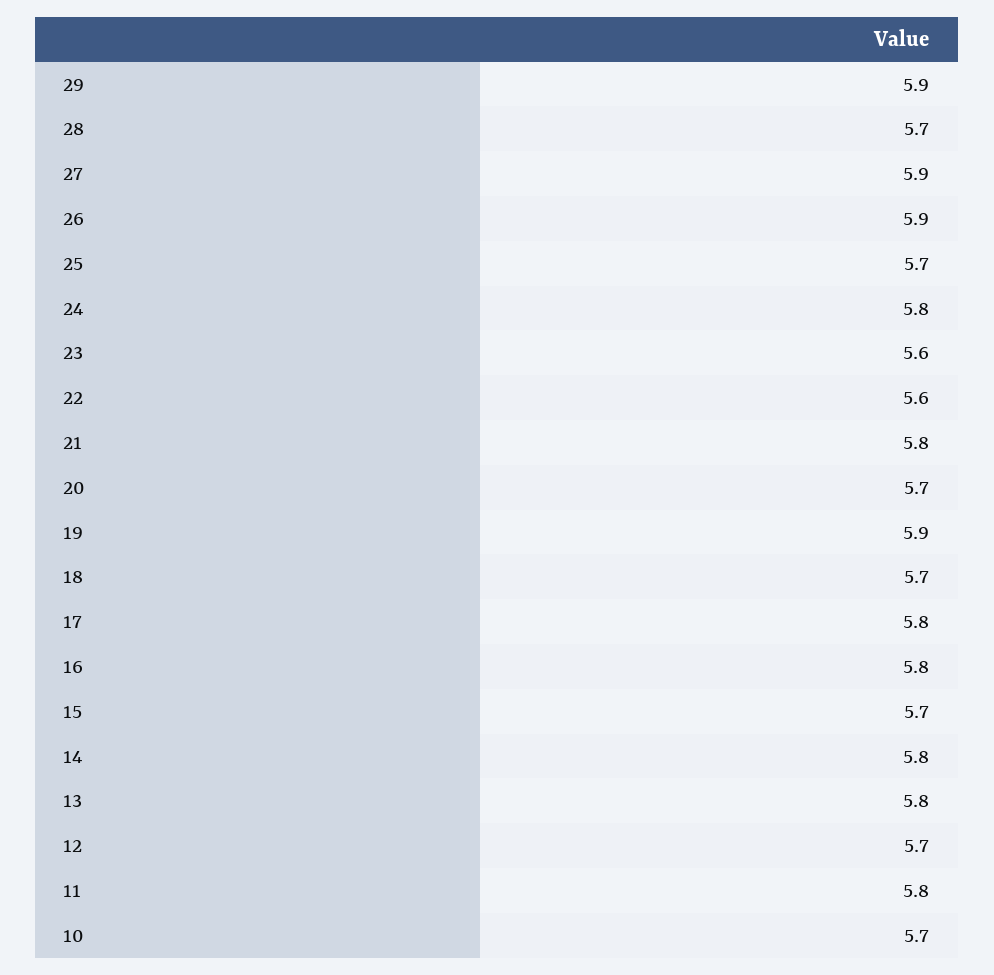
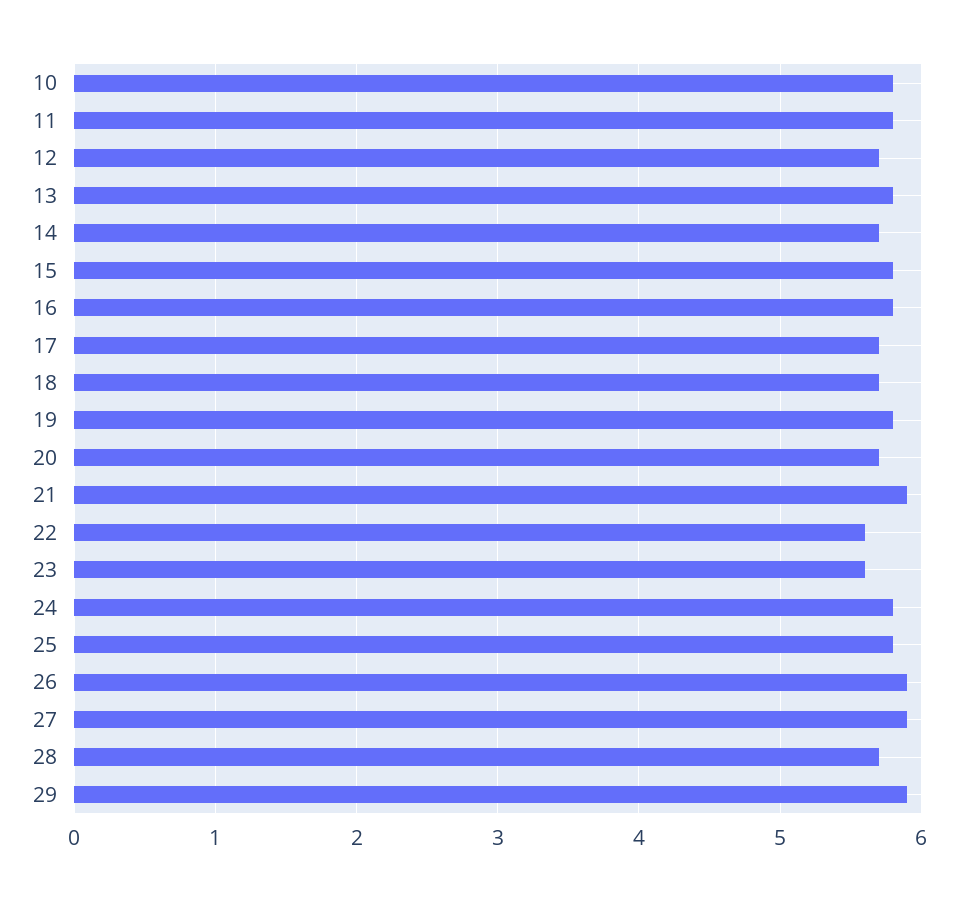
  {
    "29": 5.9,
    "28": 5.7,
    "27": 5.9,
    "26": 5.9,
-   "25": 5.7,
+   "25": 5.8,
    "24": 5.8,
    "23": 5.6,
    "22": 5.6,
-   "21": 5.8,
+   "21": 5.9,
    "20": 5.7,
-   "19": 5.9,
+   "19": 5.8,
    "18": 5.7,
-   "17": 5.8,
+   "17": 5.7,
    "16": 5.8,
-   "15": 5.7,
+   "15": 5.8,
-   "14": 5.8,
+   "14": 5.7,
    "13": 5.8,
    "12": 5.7,
    "11": 5.8,
-   "10": 5.7
+   "10": 5.8
  }

